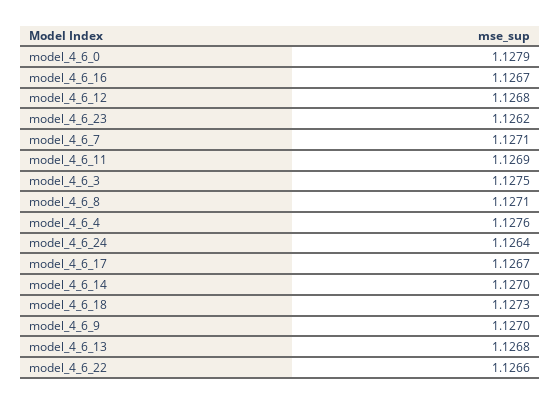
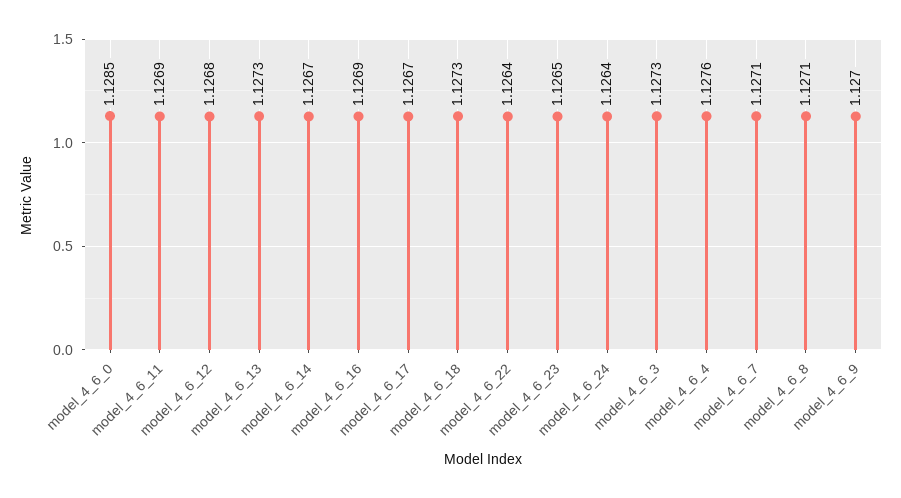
  {
-   "model_4_6_0": 1.1279,
+   "model_4_6_0": 1.1285,
-   "model_4_6_16": 1.1267,
+   "model_4_6_16": 1.1269,
    "model_4_6_12": 1.1268,
-   "model_4_6_23": 1.1262,
+   "model_4_6_23": 1.1265,
    "model_4_6_7": 1.1271,
    "model_4_6_11": 1.1269,
-   "model_4_6_3": 1.1275,
+   "model_4_6_3": 1.1273,
    "model_4_6_8": 1.1271,
    "model_4_6_4": 1.1276,
    "model_4_6_24": 1.1264,
    "model_4_6_17": 1.1267,
-   "model_4_6_14": 1.127,
+   "model_4_6_14": 1.1267,
    "model_4_6_18": 1.1273,
    "model_4_6_9": 1.127,
-   "model_4_6_13": 1.1268,
+   "model_4_6_13": 1.1273,
-   "model_4_6_22": 1.1266
+   "model_4_6_22": 1.1264
  }

